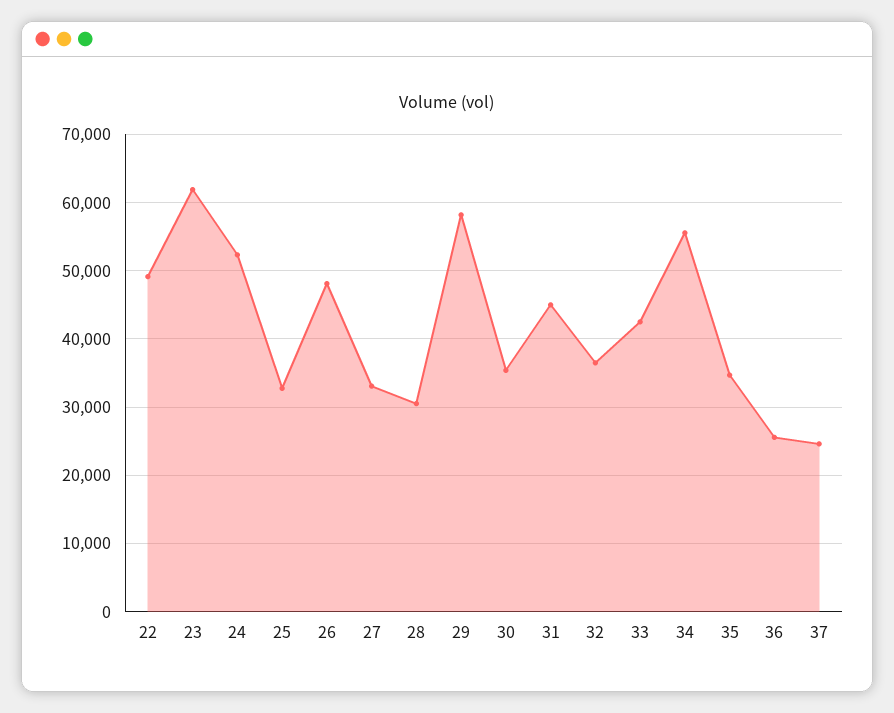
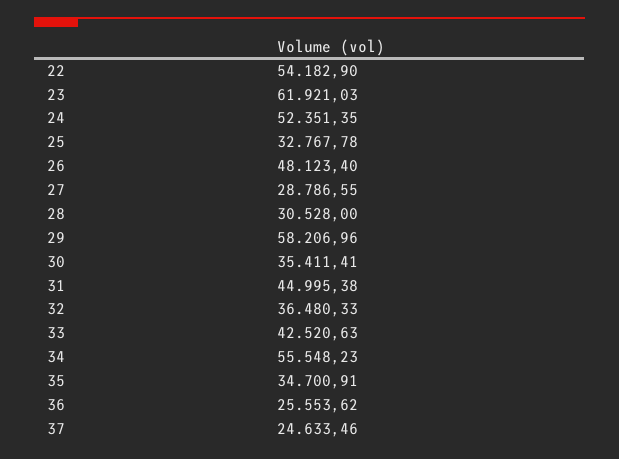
  {
-   "22": 49000,
+   "22": 54182.9,
    "23": 61921.03,
    "24": 52351.35,
    "25": 32767.78,
    "26": 48123.4,
-   "27": 33000,
+   "27": 28786.55,
    "28": 30528,
    "29": 58206.96,
    "30": 35411.41,
    "31": 44995.38,
    "32": 36480.33,
    "33": 42520.63,
    "34": 55548.23,
    "35": 34700.91,
    "36": 25553.62,
    "37": 24633.46
  }

